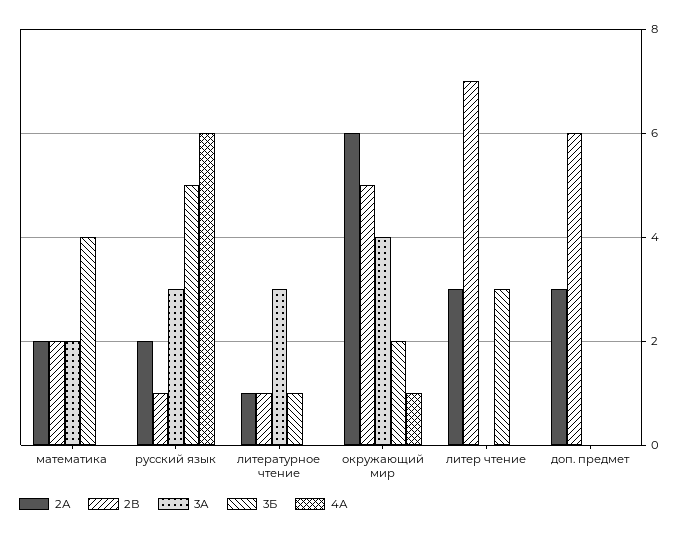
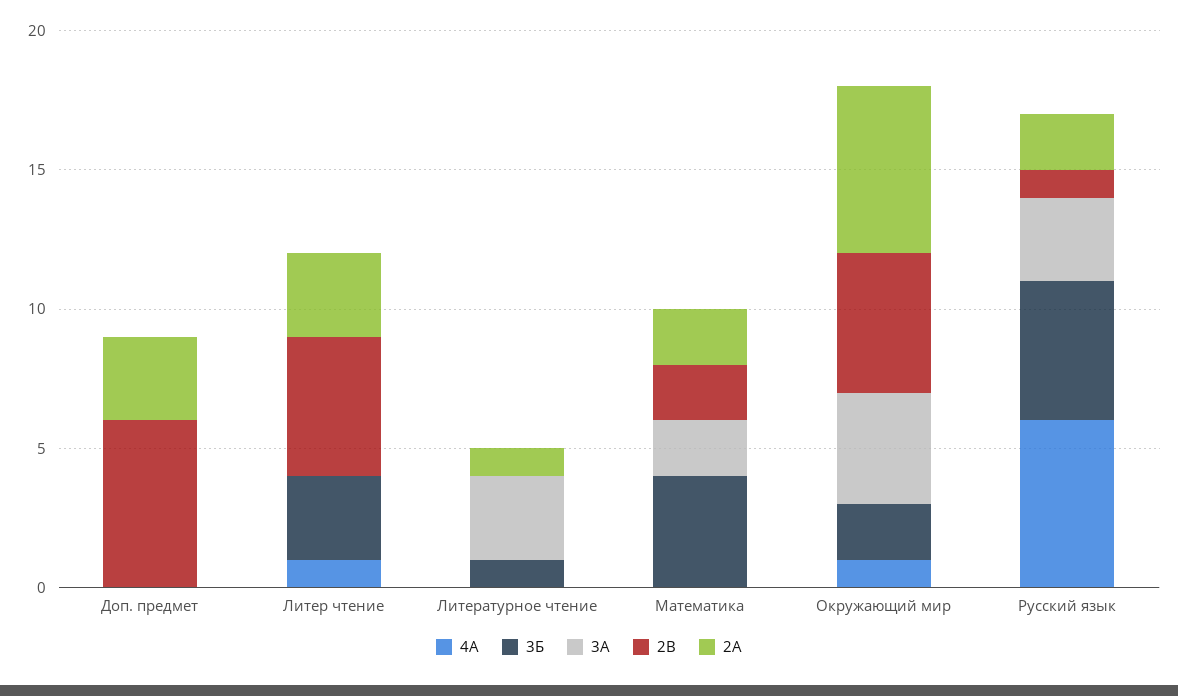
  {
    "2А": {
      "математика": 2,
      "русский язык": 2,
      "литературное чтение": 1,
      "окружающий мир": 6,
      "литер чтение": 3,
      "доп. предмет": 3
    },
    "2В": {
      "математика": 2,
      "русский язык": 1,
-     "литературное чтение": 1,
+     "литературное чтение": 0,
      "окружающий мир": 5,
-     "литер чтение": 7,
+     "литер чтение": 5,
      "доп. предмет": 6
    },
    "3А": {
      "математика": 2,
      "русский язык": 3,
      "литературное чтение": 3,
      "окружающий мир": 4,
      "литер чтение": 0,
      "доп. предмет": 0
    },
    "3Б": {
      "математика": 4,
      "русский язык": 5,
      "литературное чтение": 1,
      "окружающий мир": 2,
      "литер чтение": 3,
      "доп. предмет": 0
    },
    "4А": {
      "математика": 0,
      "русский язык": 6,
      "литературное чтение": 0,
      "окружающий мир": 1,
-     "литер чтение": 0,
+     "литер чтение": 1,
      "доп. предмет": 0
    }
  }

